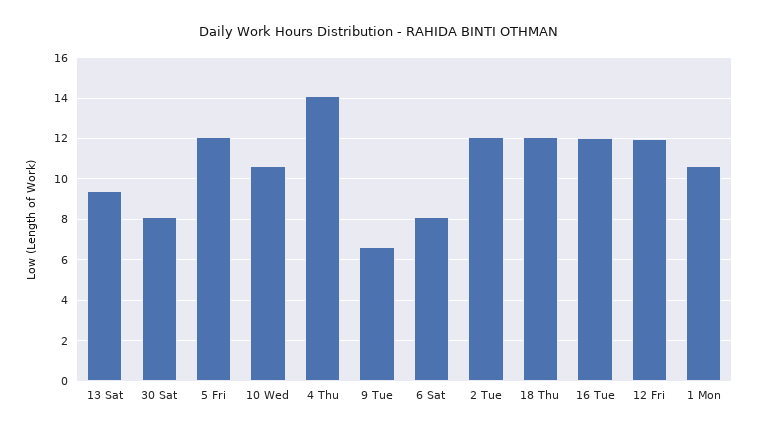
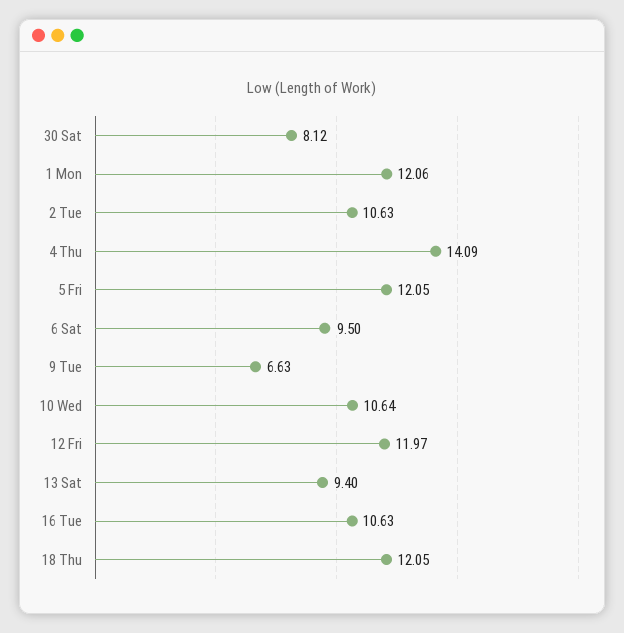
  {
    "13 Sat": 9.4,
    "30 Sat": 8.12,
    "5 Fri": 12.05,
    "10 Wed": 10.64,
    "4 Thu": 14.09,
    "9 Tue": 6.63,
-   "6 Sat": 8,
+   "6 Sat": 9.5,
-   "2 Tue": 12,
+   "2 Tue": 10.63,
    "18 Thu": 12.05,
-   "16 Tue": 12,
+   "16 Tue": 10.63,
    "12 Fri": 11.97,
-   "1 Mon": 10.5
+   "1 Mon": 12.06
  }

